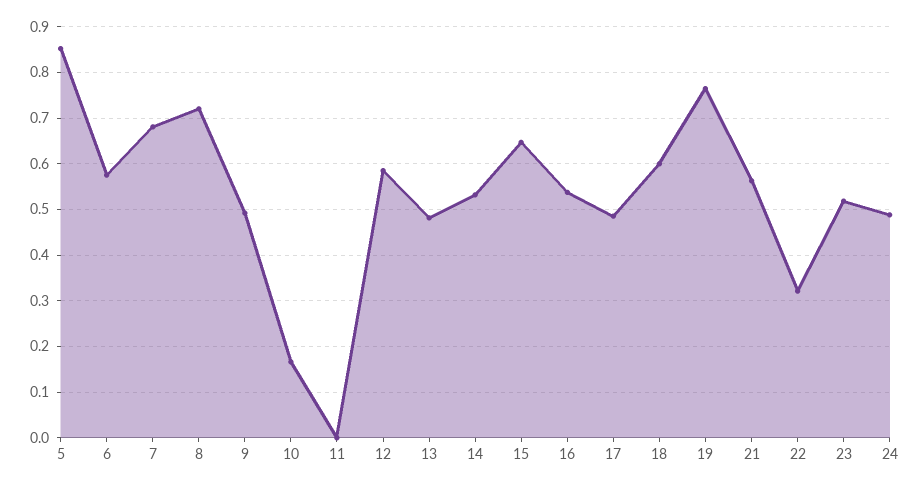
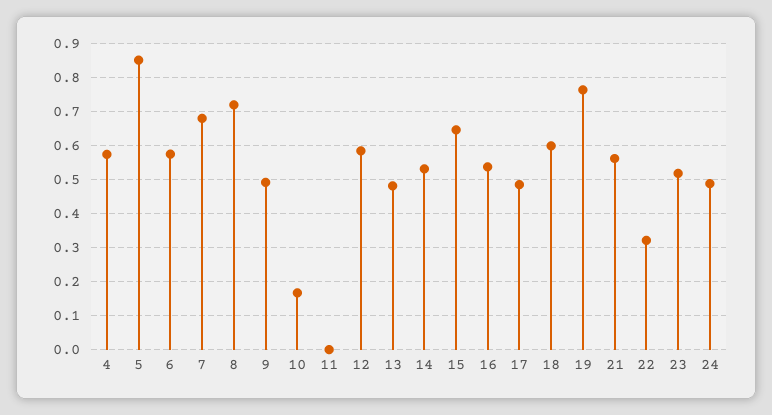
  {
    "5": 0.86,
    "6": 0.58,
    "7": 0.68,
    "8": 0.72,
    "9": 0.5,
    "10": 0.16,
    "11": 0,
    "12": 0.58,
    "13": 0.48,
    "14": 0.54,
    "15": 0.64,
    "16": 0.54,
    "17": 0.48,
    "18": 0.6,
    "19": 0.76,
    "21": 0.56,
    "22": 0.32,
    "23": 0.52,
-   "24": 0.48
+   "24": 0.48,
+   "4": 0.58
  }

